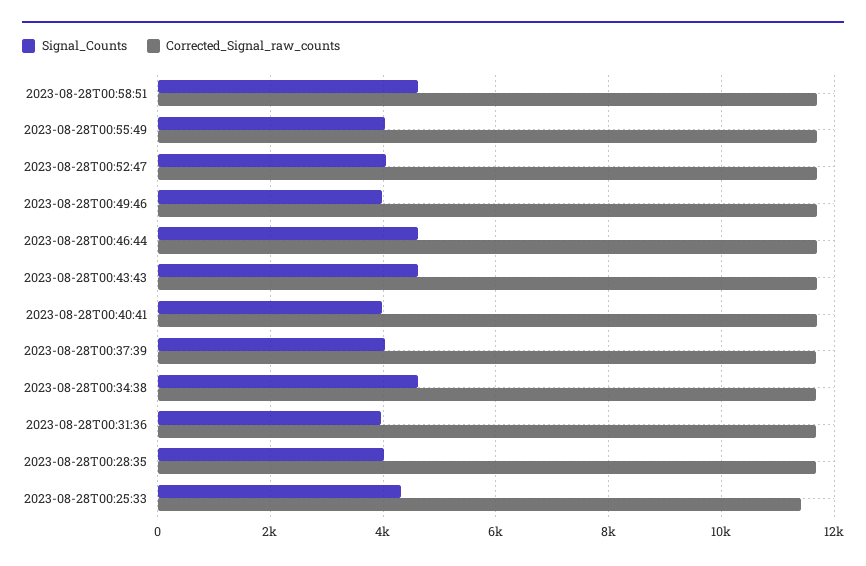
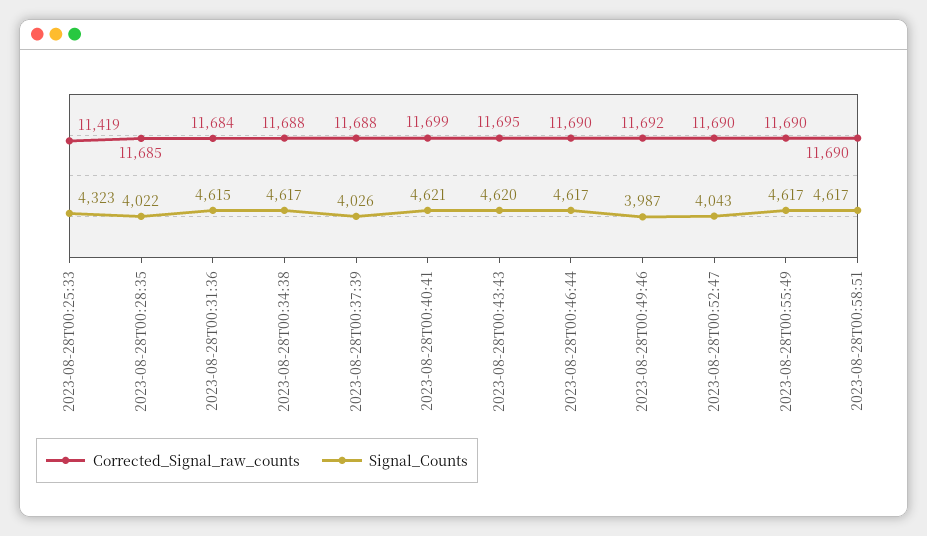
  {
    "Signal_Counts": {
      "2023-08-28T00:58:51": 4617,
-     "2023-08-28T00:55:49": 4000,
+     "2023-08-28T00:55:49": 4617,
      "2023-08-28T00:52:47": 4043,
      "2023-08-28T00:49:46": 3987,
      "2023-08-28T00:46:44": 4617,
      "2023-08-28T00:43:43": 4620,
-     "2023-08-28T00:40:41": 4000,
+     "2023-08-28T00:40:41": 4621,
      "2023-08-28T00:37:39": 4026,
      "2023-08-28T00:34:38": 4617,
-     "2023-08-28T00:31:36": 4000,
+     "2023-08-28T00:31:36": 4615,
      "2023-08-28T00:28:35": 4022,
      "2023-08-28T00:25:33": 4323
    },
    "Corrected_Signal_raw_counts": {
      "2023-08-28T00:58:51": 11690,
      "2023-08-28T00:55:49": 11690,
      "2023-08-28T00:52:47": 11690,
      "2023-08-28T00:49:46": 11692,
      "2023-08-28T00:46:44": 11690,
      "2023-08-28T00:43:43": 11695,
      "2023-08-28T00:40:41": 11699,
      "2023-08-28T00:37:39": 11688,
      "2023-08-28T00:34:38": 11688,
      "2023-08-28T00:31:36": 11684,
      "2023-08-28T00:28:35": 11685,
      "2023-08-28T00:25:33": 11419
    }
  }

